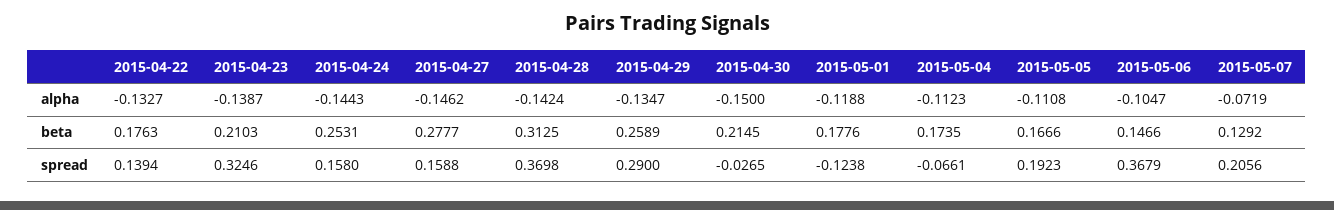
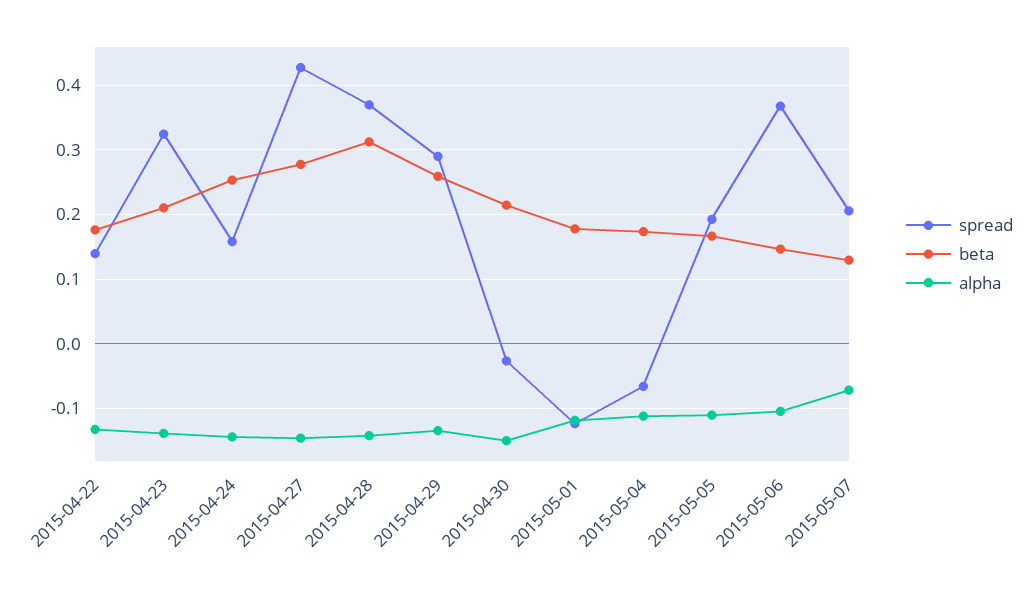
  {
    "alpha": {
      "2015-04-22": -0.1327,
      "2015-04-23": -0.1387,
      "2015-04-24": -0.1443,
      "2015-04-27": -0.1462,
      "2015-04-28": -0.1424,
      "2015-04-29": -0.1347,
      "2015-04-30": -0.15,
      "2015-05-01": -0.1188,
      "2015-05-04": -0.1123,
      "2015-05-05": -0.1108,
      "2015-05-06": -0.1047,
      "2015-05-07": -0.0719
    },
    "beta": {
      "2015-04-22": 0.1763,
      "2015-04-23": 0.2103,
      "2015-04-24": 0.2531,
      "2015-04-27": 0.2777,
      "2015-04-28": 0.3125,
      "2015-04-29": 0.2589,
      "2015-04-30": 0.2145,
      "2015-05-01": 0.1776,
      "2015-05-04": 0.1735,
      "2015-05-05": 0.1666,
      "2015-05-06": 0.1466,
      "2015-05-07": 0.1292
    },
    "spread": {
      "2015-04-22": 0.1394,
      "2015-04-23": 0.3246,
      "2015-04-24": 0.158,
-     "2015-04-27": 0.1588,
+     "2015-04-27": 0.43,
      "2015-04-28": 0.3698,
      "2015-04-29": 0.29,
      "2015-04-30": -0.0265,
      "2015-05-01": -0.1238,
      "2015-05-04": -0.0661,
      "2015-05-05": 0.1923,
      "2015-05-06": 0.3679,
      "2015-05-07": 0.2056
    }
  }

